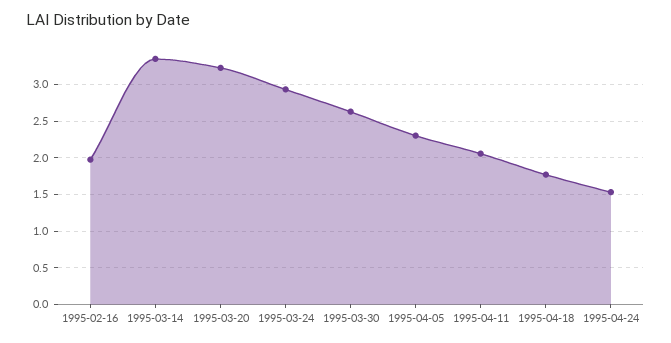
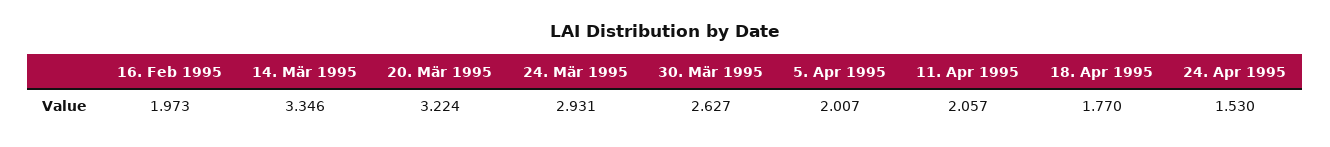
  {
    "1995-02-16": 1.973,
    "1995-03-14": 3.346,
    "1995-03-20": 3.224,
    "1995-03-24": 2.931,
    "1995-03-30": 2.627,
-   "1995-04-05": 2.3,
+   "1995-04-05": 2.007,
    "1995-04-11": 2.057,
    "1995-04-18": 1.77,
    "1995-04-24": 1.53
  }

